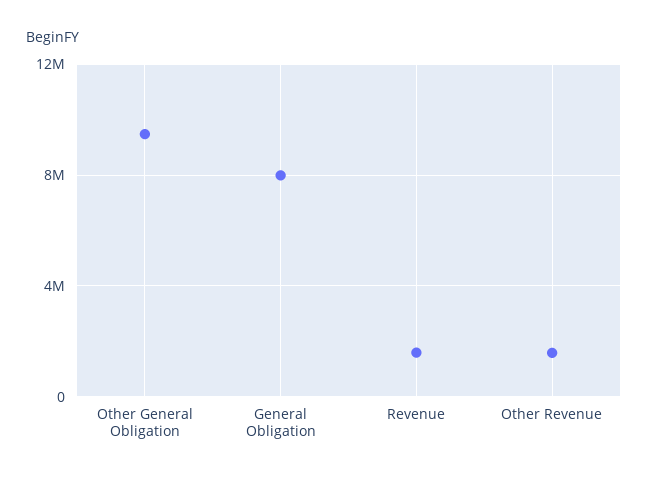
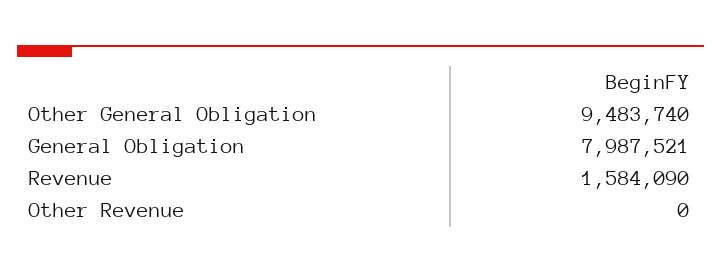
  {
    "Other General Obligation": 9483740,
    "General Obligation": 7987521,
    "Revenue": 1584090,
-   "Other Revenue": 1500000
+   "Other Revenue": 0
  }

